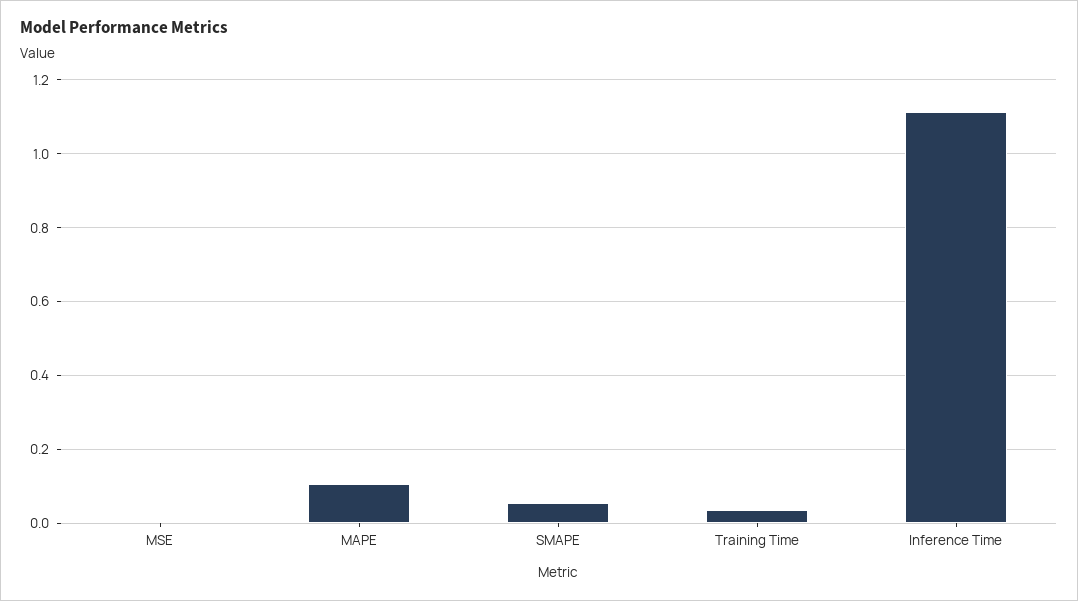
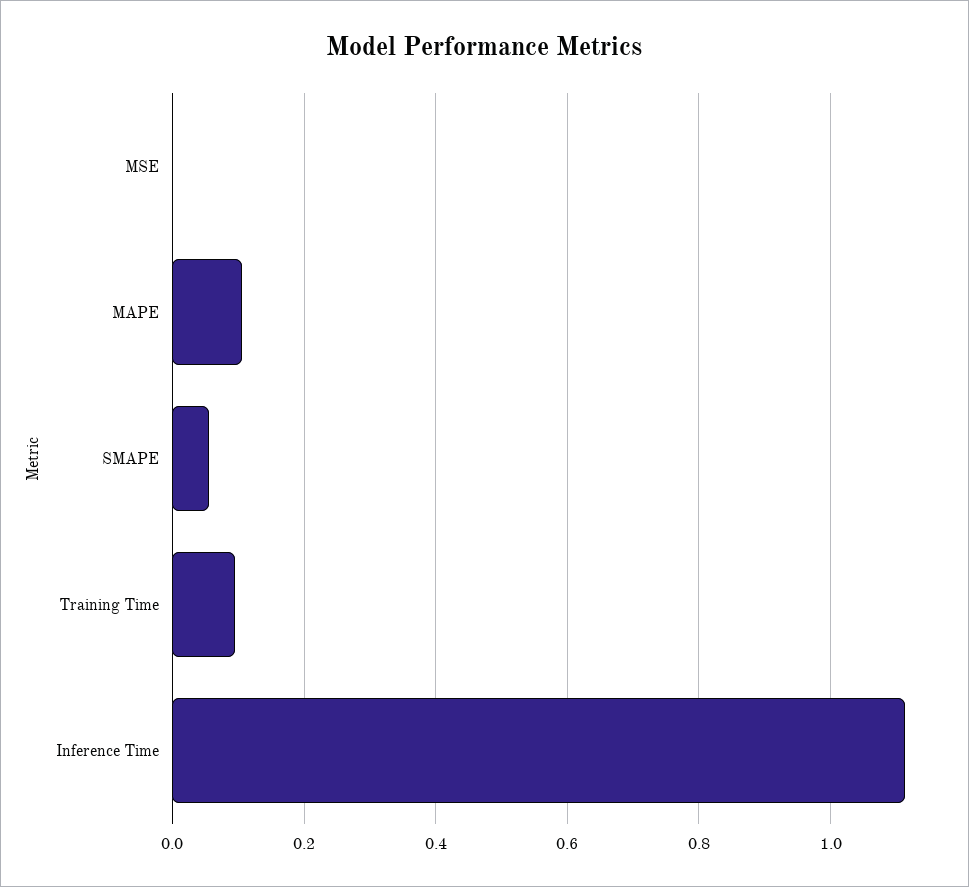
  {
    "MSE": 0,
    "MAPE": 0.1,
    "SMAPE": 0.06,
-   "Training Time": 0.04,
+   "Training Time": 0.1,
    "Inference Time": 1.12
  }

